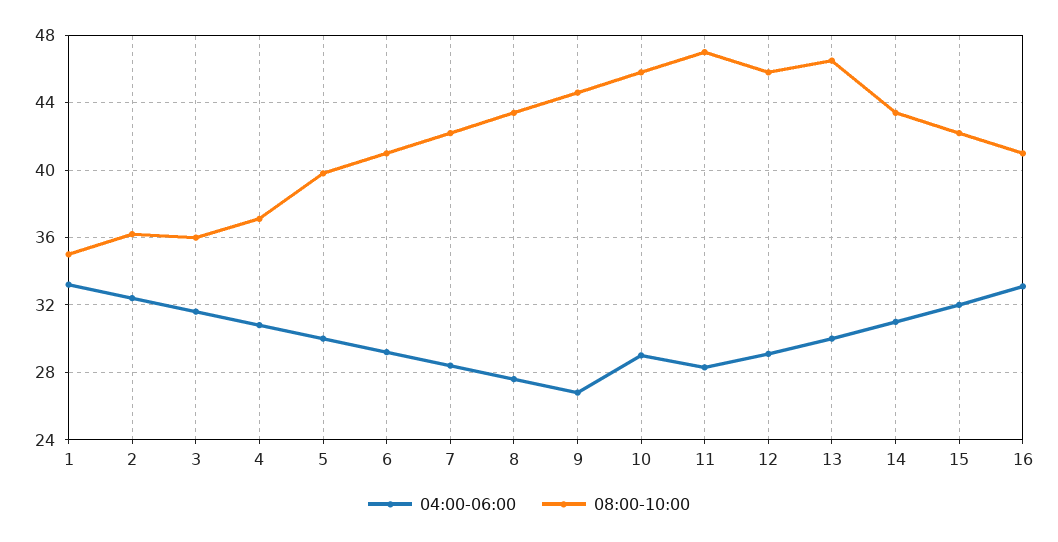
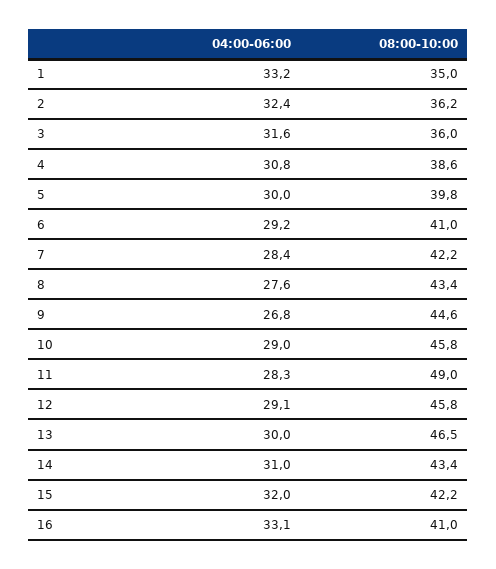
  {
    "04:00-06:00": {
      "1": 33.2,
      "2": 32.4,
      "3": 31.6,
      "4": 30.8,
      "5": 30,
      "6": 29.2,
      "7": 28.4,
      "8": 27.6,
      "9": 26.8,
      "10": 29,
      "11": 28.3,
      "12": 29.1,
      "13": 30,
      "14": 31,
      "15": 32,
      "16": 33.1
    },
    "08:00-10:00": {
      "1": 35,
      "2": 36.2,
      "3": 36,
-     "4": 37,
+     "4": 38.6,
      "5": 39.8,
      "6": 41,
      "7": 42.2,
      "8": 43.4,
      "9": 44.6,
      "10": 45.8,
-     "11": 47,
+     "11": 49,
      "12": 45.8,
      "13": 46.5,
      "14": 43.4,
      "15": 42.2,
      "16": 41
    }
  }

